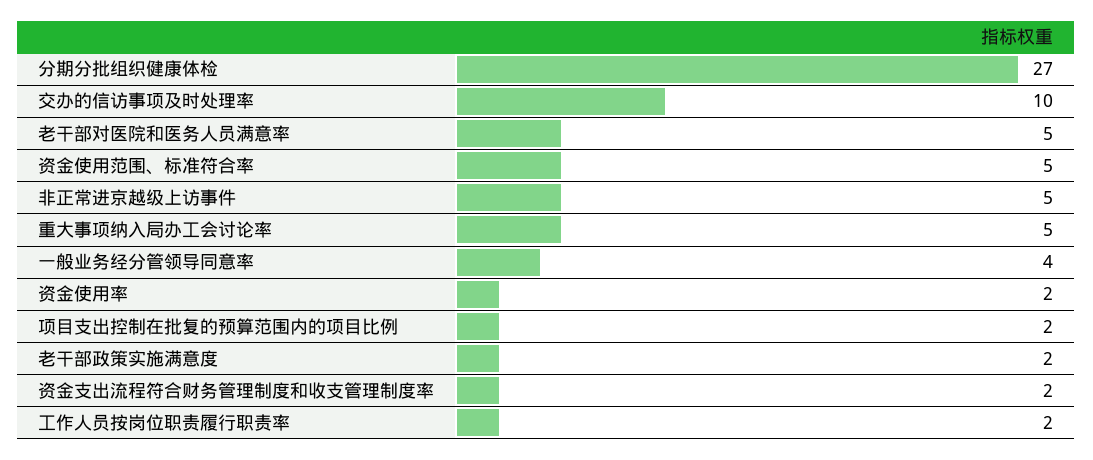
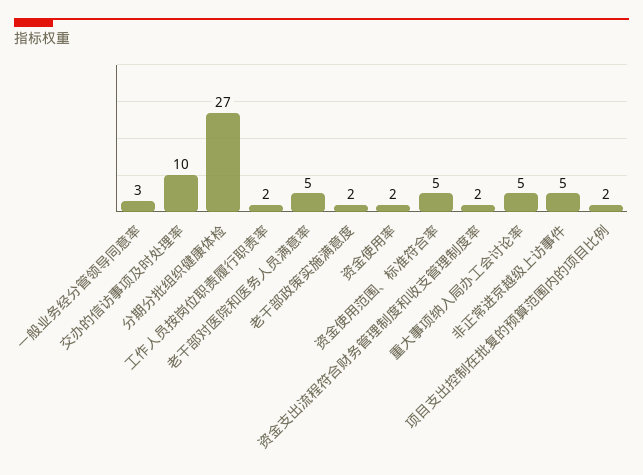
  {
    "分期分批组织健康体检": 27,
    "交办的信访事项及时处理率": 10,
    "老干部对医院和医务人员满意率": 5,
    "资金使用范围、标准符合率": 5,
    "非正常进京越级上访事件": 5,
    "重大事项纳入局办工会讨论率": 5,
-   "一般业务经分管领导同意率": 4,
+   "一般业务经分管领导同意率": 3,
    "资金使用率": 2,
    "项目支出控制在批复的预算范围内的项目比例": 2,
    "老干部政策实施满意度": 2,
    "资金支出流程符合财务管理制度和收支管理制度率": 2,
    "工作人员按岗位职责履行职责率": 2
  }

